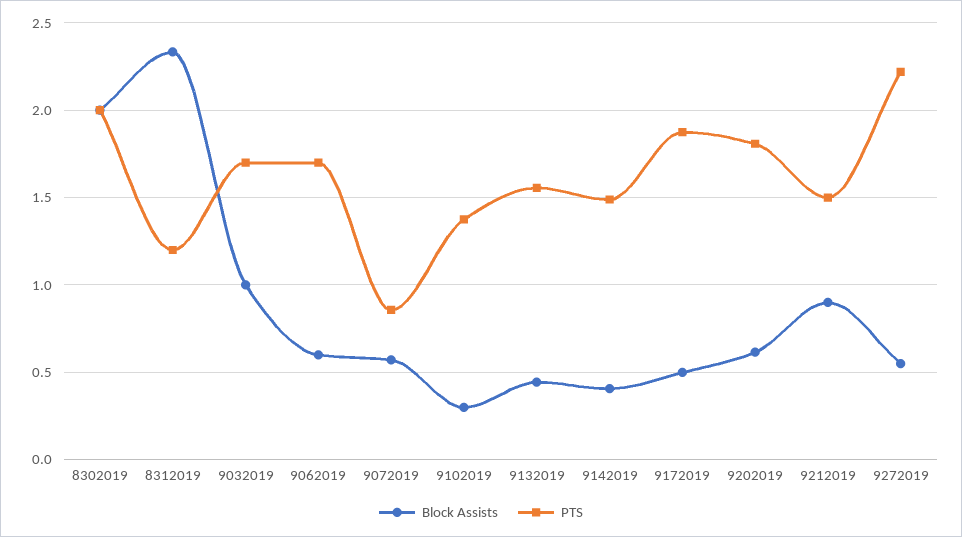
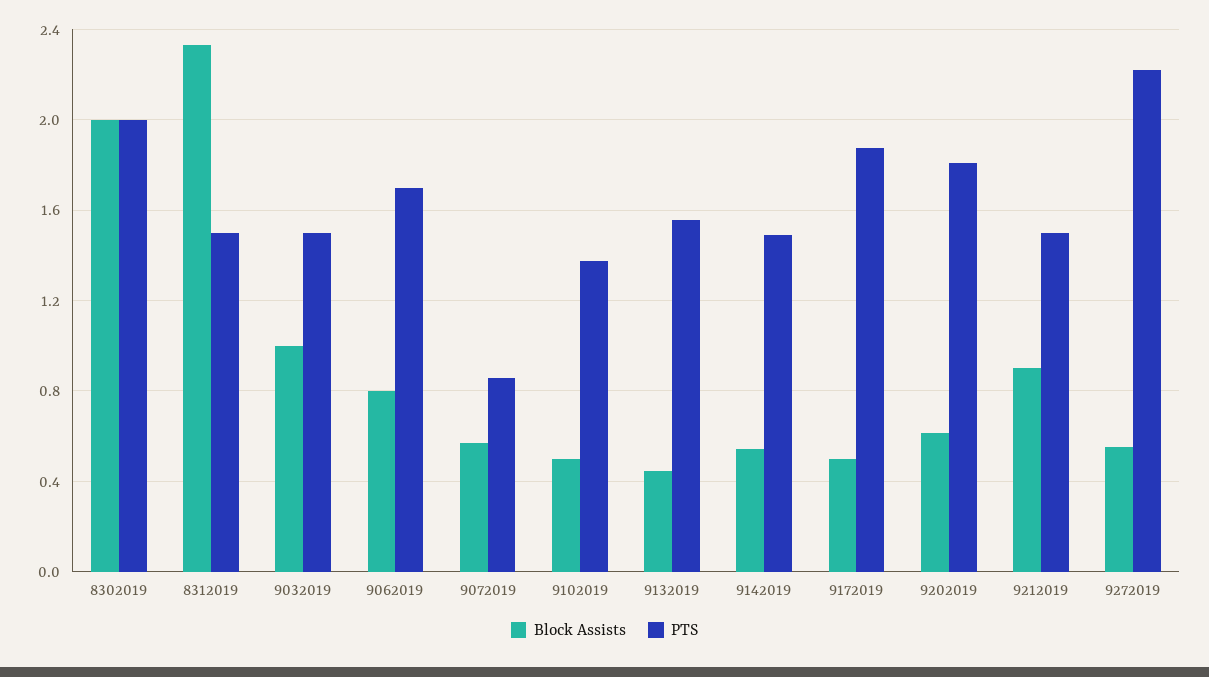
  {
    "Block Assists": {
      "8302019": 2,
      "8312019": 2.35,
      "9032019": 1,
-     "9062019": 0.6,
+     "9062019": 0.8,
      "9072019": 0.55,
-     "9102019": 0.3,
+     "9102019": 0.5,
      "9132019": 0.45,
-     "9142019": 0.4,
+     "9142019": 0.55,
      "9172019": 0.5,
      "9202019": 0.6,
      "9212019": 0.9,
      "9272019": 0.55
    },
    "PTS": {
      "8302019": 2,
-     "8312019": 1.2,
+     "8312019": 1.5,
-     "9032019": 1.7,
+     "9032019": 1.5,
      "9062019": 1.7,
      "9072019": 0.85,
      "9102019": 1.4,
      "9132019": 1.55,
      "9142019": 1.5,
      "9172019": 1.9,
      "9202019": 1.8,
      "9212019": 1.5,
      "9272019": 2.2
    }
  }

